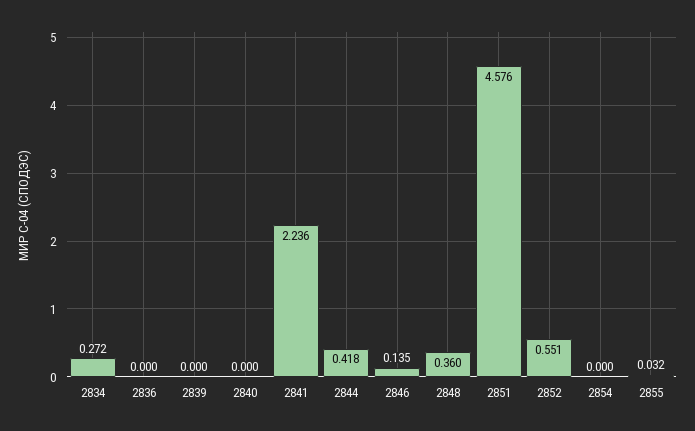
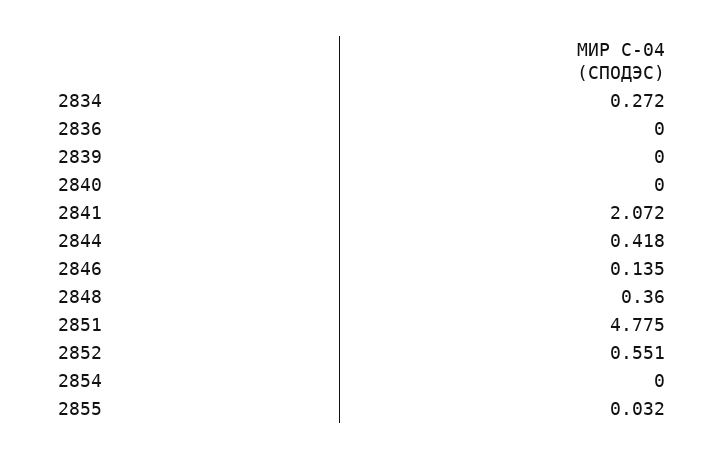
  {
    "2834": 0.272,
    "2836": 0,
    "2839": 0,
    "2840": 0,
-   "2841": 2.236,
+   "2841": 2.072,
    "2844": 0.418,
    "2846": 0.135,
    "2848": 0.36,
-   "2851": 4.576,
+   "2851": 4.775,
    "2852": 0.551,
    "2854": 0,
    "2855": 0.032
  }

